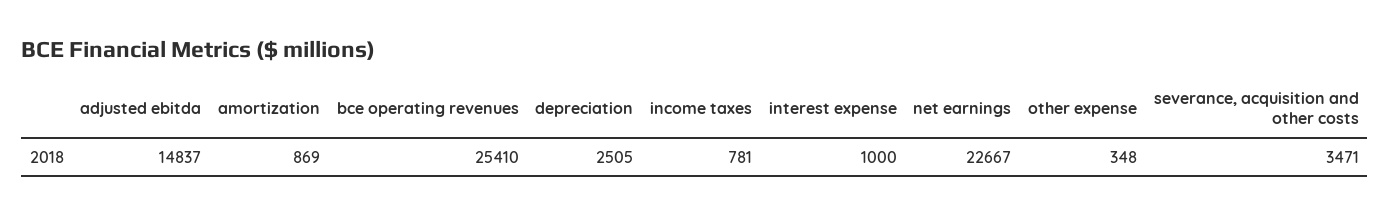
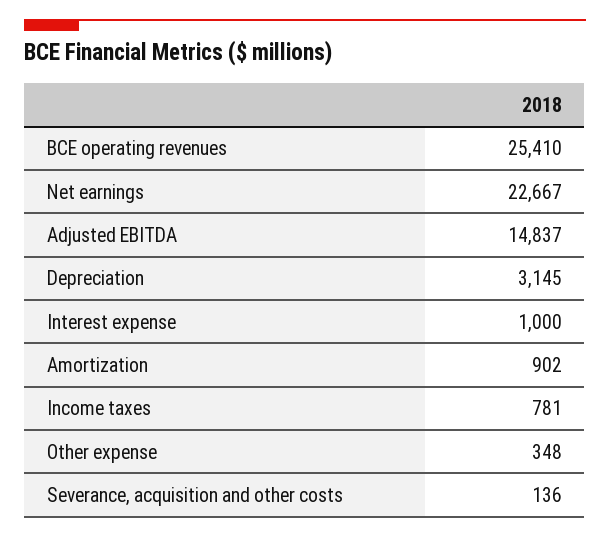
  {
    "adjusted ebitda": 14837,
-   "amortization": 869,
+   "amortization": 902,
    "bce operating revenues": 25410,
-   "depreciation": 2505,
+   "depreciation": 3145,
    "income taxes": 781,
    "interest expense": 1000,
    "net earnings": 22667,
    "other expense": 348,
-   "severance, acquisition and other costs": 3471
+   "severance, acquisition and other costs": 136
  }

